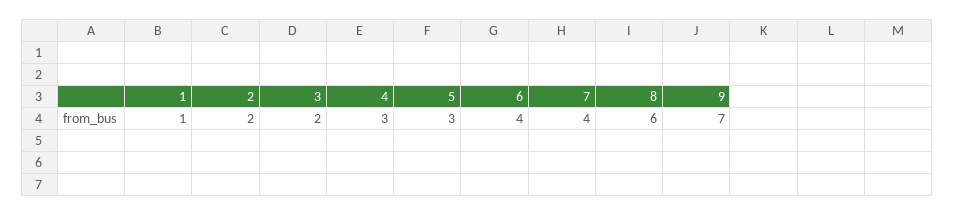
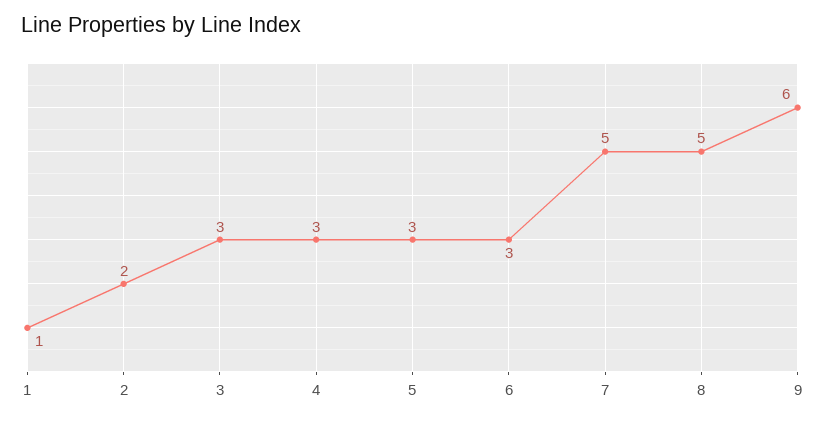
  {
    "1": 1,
    "2": 2,
-   "3": 2,
+   "3": 3,
    "4": 3,
    "5": 3,
-   "6": 4,
+   "6": 3,
-   "7": 4,
+   "7": 5,
-   "8": 6,
+   "8": 5,
-   "9": 7
+   "9": 6
  }

